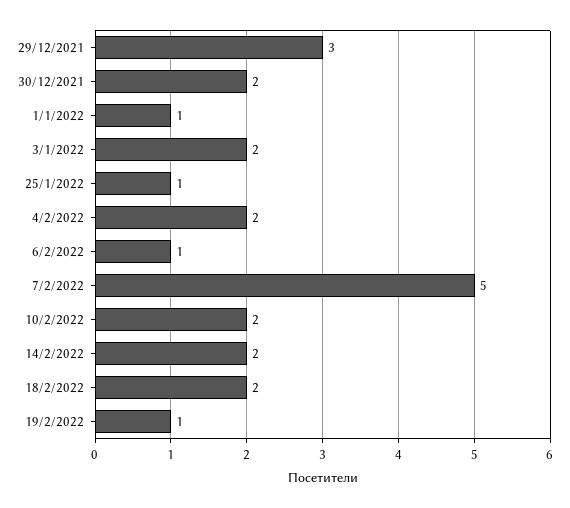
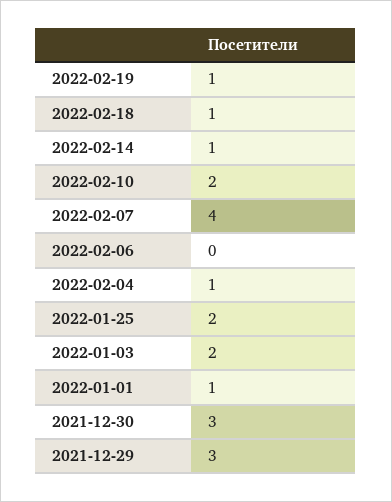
  {
    "29/12/2021": 3,
-   "30/12/2021": 2,
+   "30/12/2021": 3,
    "1/1/2022": 1,
    "3/1/2022": 2,
-   "25/1/2022": 1,
+   "25/1/2022": 2,
-   "4/2/2022": 2,
+   "4/2/2022": 1,
-   "6/2/2022": 1,
+   "6/2/2022": 0,
-   "7/2/2022": 5,
+   "7/2/2022": 4,
    "10/2/2022": 2,
-   "14/2/2022": 2,
+   "14/2/2022": 1,
-   "18/2/2022": 2,
+   "18/2/2022": 1,
    "19/2/2022": 1
  }

